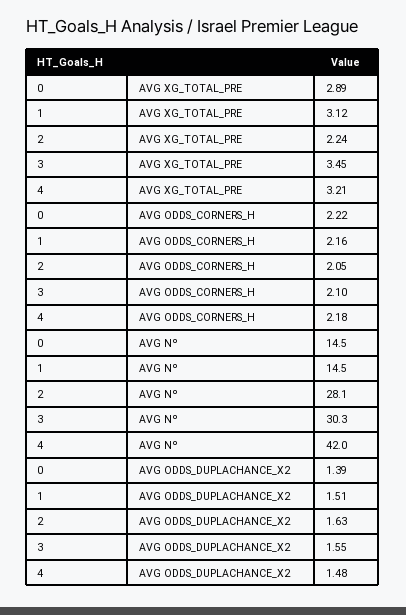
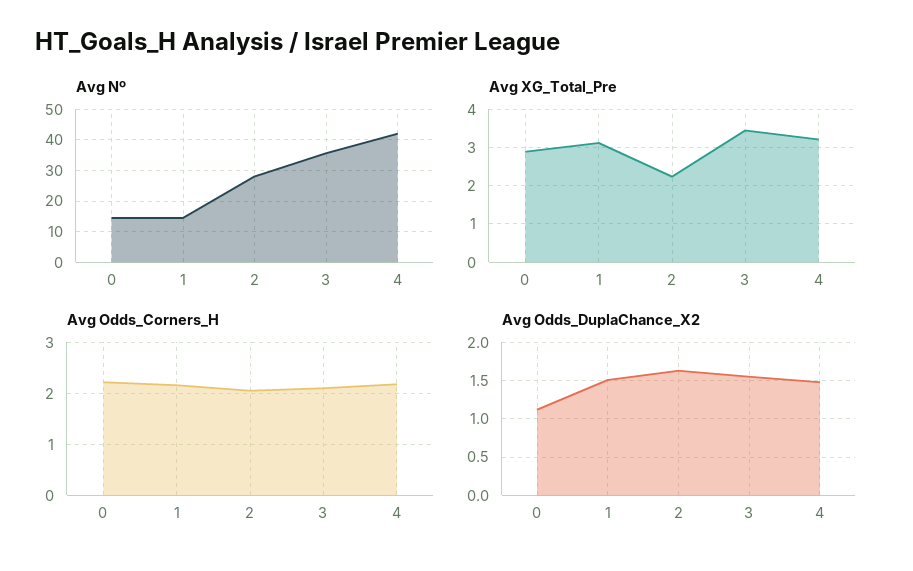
  {
    "AVG XG_TOTAL_PRE": {
      "0": 2.89,
      "1": 3.12,
      "2": 2.24,
      "3": 3.45,
      "4": 3.21
    },
    "AVG ODDS_CORNERS_H": {
      "0": 2.22,
      "1": 2.16,
      "2": 2.05,
      "3": 2.1,
      "4": 2.18
    },
    "AVG Nº": {
      "0": 14.5,
      "1": 14.5,
      "2": 28.1,
-     "3": 30.3,
+     "3": 36,
      "4": 42
    },
    "AVG ODDS_DUPLACHANCE_X2": {
-     "0": 1.39,
+     "0": 1.1,
      "1": 1.51,
      "2": 1.63,
      "3": 1.55,
      "4": 1.48
    }
  }

